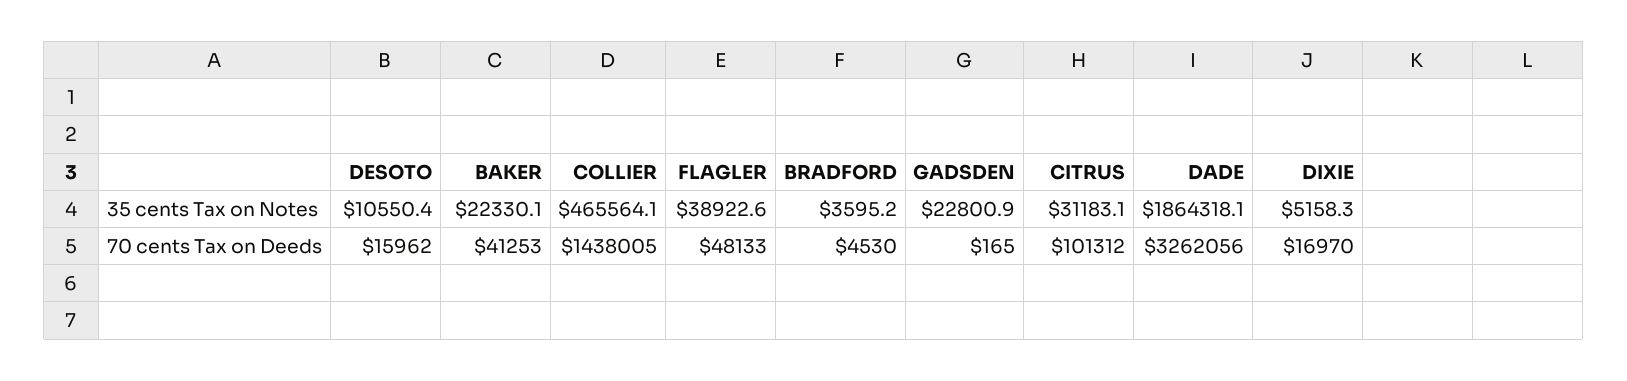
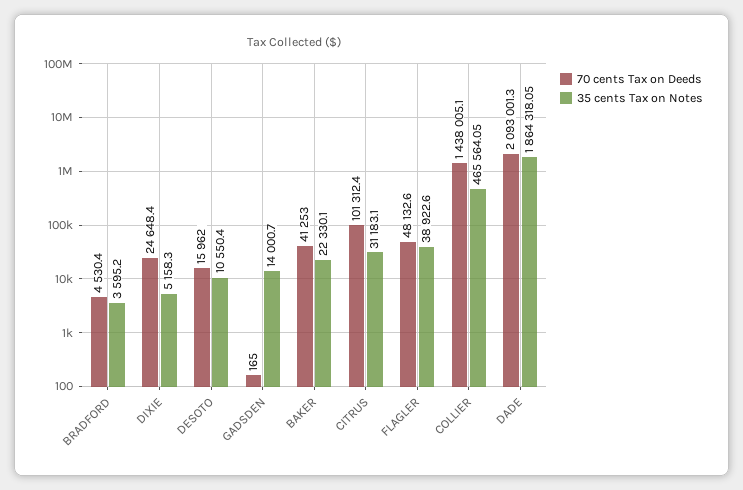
  {
    "35 cents Tax on Notes": {
      "DESOTO": 10550.4,
      "BAKER": 22330.1,
      "COLLIER": 465564.05,
      "FLAGLER": 38922.6,
      "BRADFORD": 3595.2,
-     "GADSDEN": 22800.9,
+     "GADSDEN": 14000.7,
      "CITRUS": 31183.1,
      "DADE": 1864318.05,
      "DIXIE": 5158.3
    },
    "70 cents Tax on Deeds": {
      "DESOTO": 15962,
      "BAKER": 41253,
      "COLLIER": 1438005.1,
      "FLAGLER": 48132.6,
      "BRADFORD": 4530.4,
      "GADSDEN": 165,
      "CITRUS": 101312.4,
-     "DADE": 3262056,
+     "DADE": 2093001.3,
-     "DIXIE": 16970
+     "DIXIE": 24648.4
    }
  }

